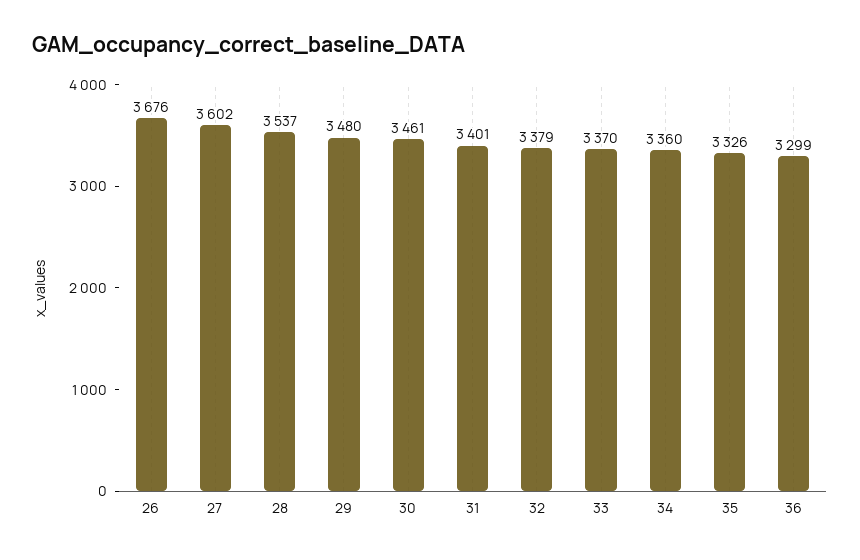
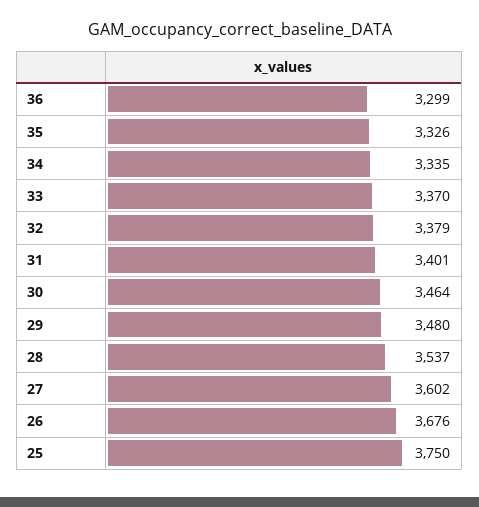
  {
    "26": 3676,
    "27": 3602,
    "28": 3537,
    "29": 3480,
-   "30": 3461,
+   "30": 3464,
    "31": 3401,
    "32": 3379,
    "33": 3370,
-   "34": 3360,
+   "34": 3335,
    "35": 3326,
-   "36": 3299
+   "36": 3299,
+   "25": 3750
  }

